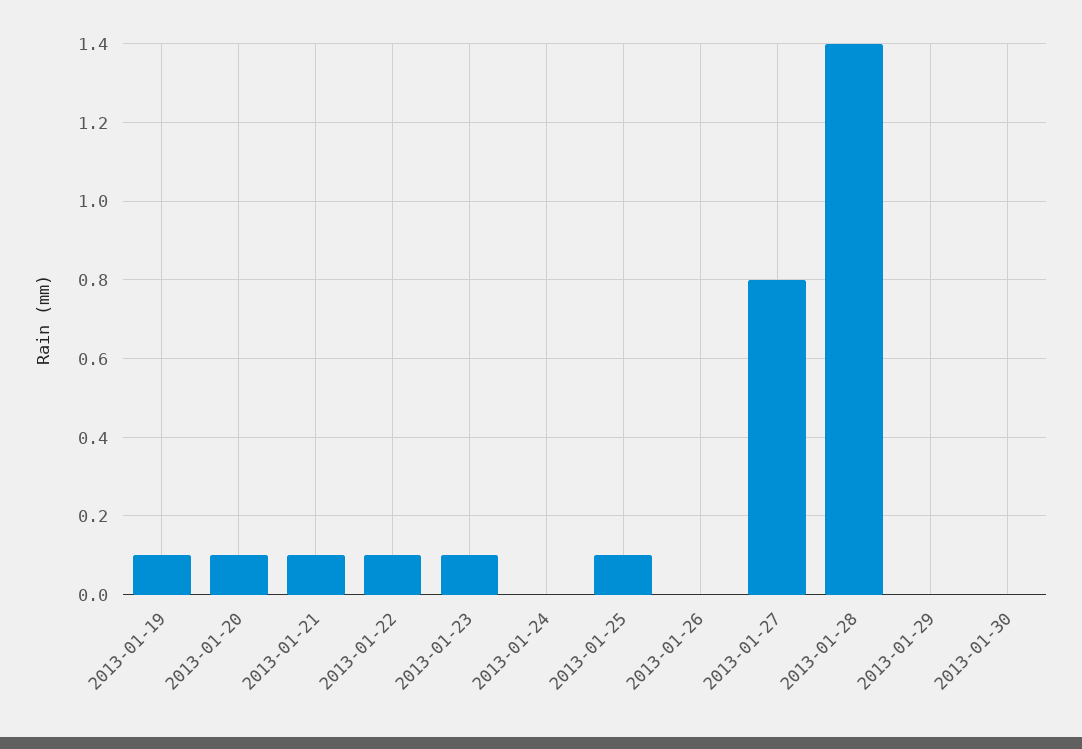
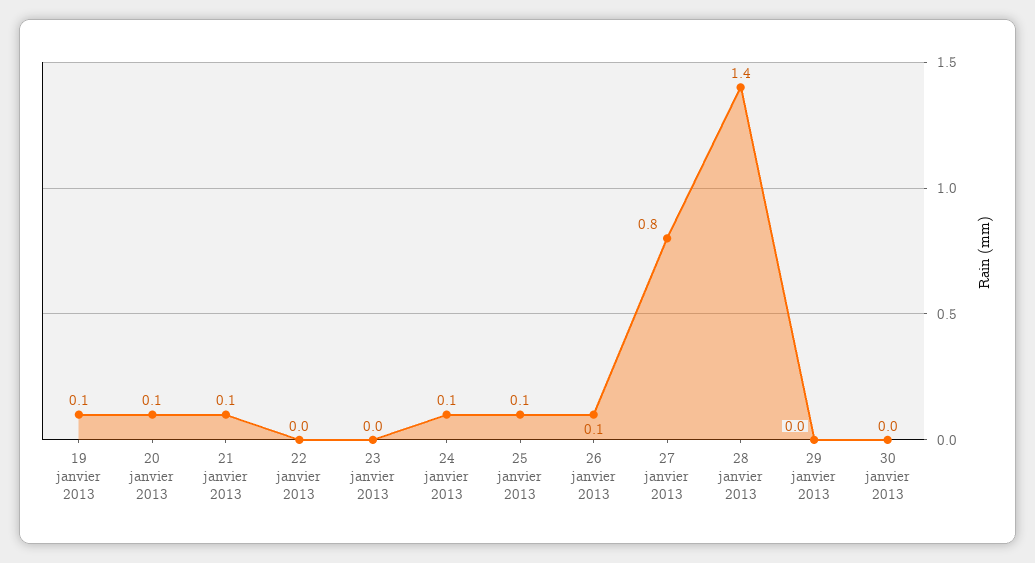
  {
    "2013-01-19": 0.1,
    "2013-01-20": 0.1,
    "2013-01-21": 0.1,
-   "2013-01-22": 0.1,
+   "2013-01-22": 0,
-   "2013-01-23": 0.1,
+   "2013-01-23": 0,
-   "2013-01-24": 0,
+   "2013-01-24": 0.1,
    "2013-01-25": 0.1,
-   "2013-01-26": 0,
+   "2013-01-26": 0.1,
    "2013-01-27": 0.8,
    "2013-01-28": 1.4,
    "2013-01-29": 0,
    "2013-01-30": 0
  }

